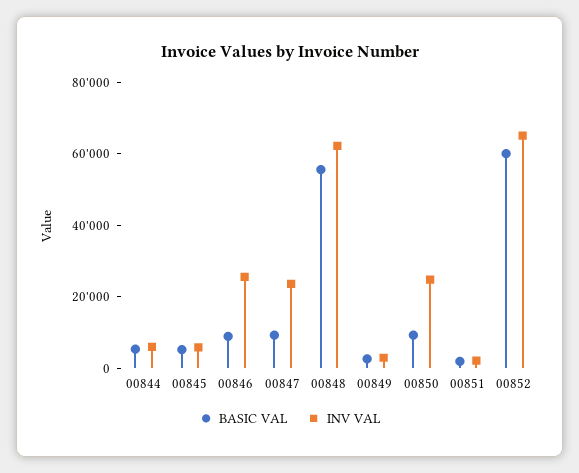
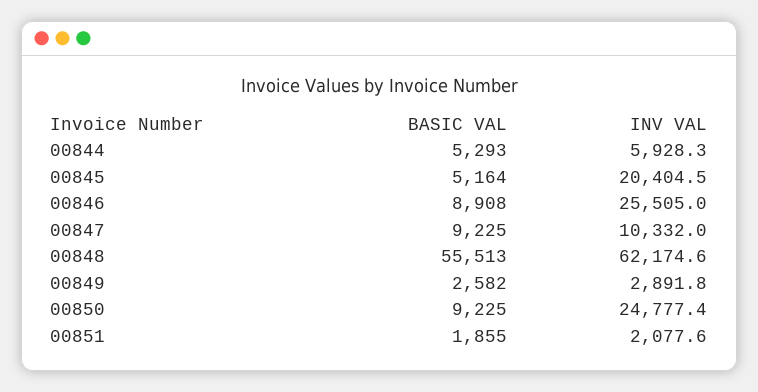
  {
    "BASIC VAL": {
      "00844": 5293,
      "00845": 5164,
      "00846": 8908,
      "00847": 9225,
      "00848": 55513,
      "00849": 2582,
      "00850": 9225,
-     "00851": 1855,
+     "00851": 1855
-     "00852": 60000
    },
    "INV VAL": {
      "00844": 5928.3,
-     "00845": 5000,
+     "00845": 20404.5,
      "00846": 25505,
-     "00847": 25000,
+     "00847": 10332,
      "00848": 62174.6,
      "00849": 2891.8,
      "00850": 24777.4,
-     "00851": 2077.6,
+     "00851": 2077.6
-     "00852": 65000
    }
  }

